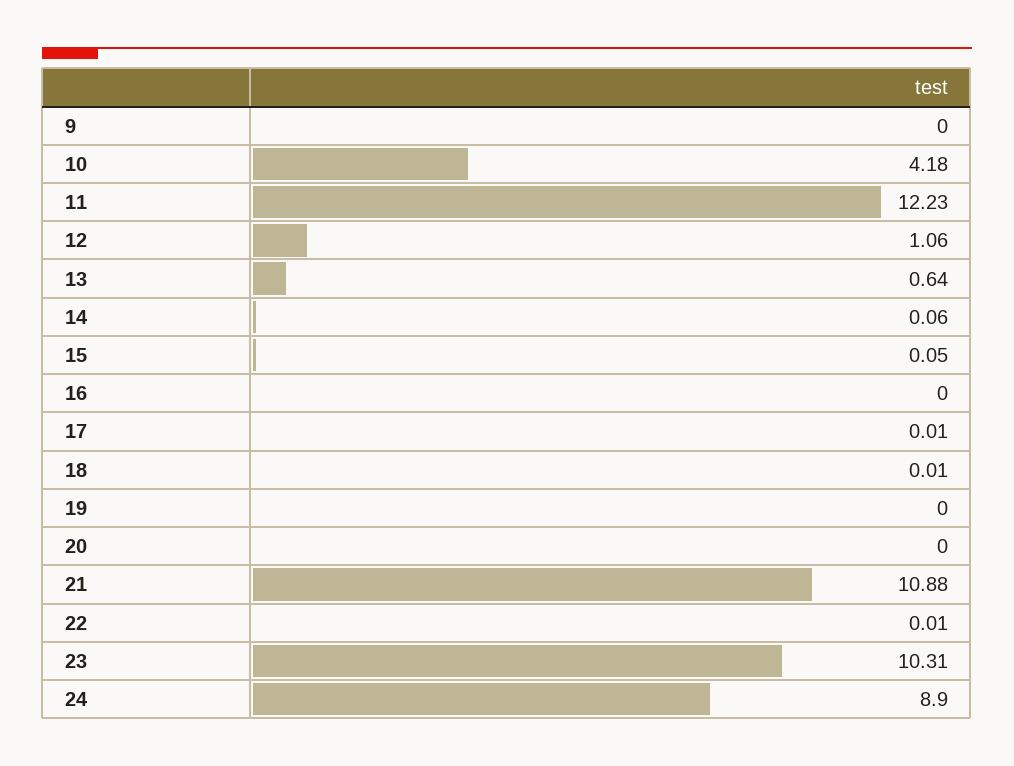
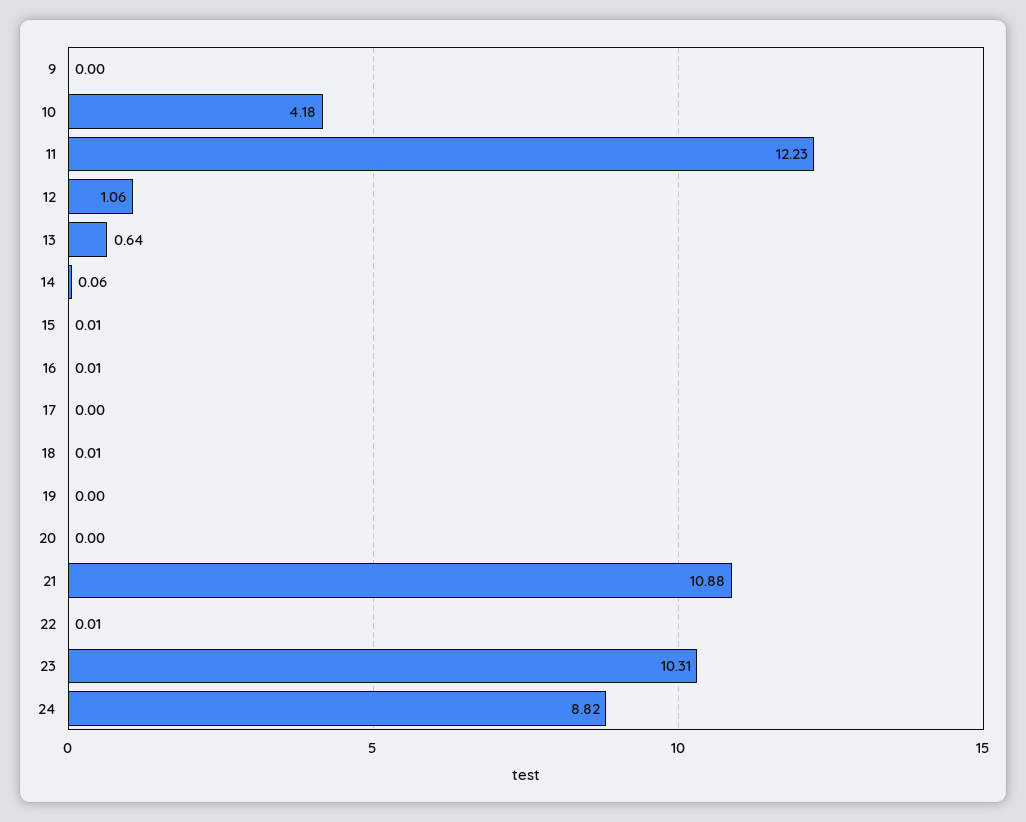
  {
    "9": 0,
    "10": 4.18,
    "11": 12.23,
    "12": 1.06,
    "13": 0.64,
    "14": 0.06,
-   "15": 0.05,
+   "15": 0.01,
-   "16": 0,
+   "16": 0.01,
-   "17": 0.01,
+   "17": 0,
    "18": 0.01,
    "19": 0,
    "20": 0,
    "21": 10.88,
    "22": 0.01,
    "23": 10.31,
-   "24": 8.9
+   "24": 8.82
  }

